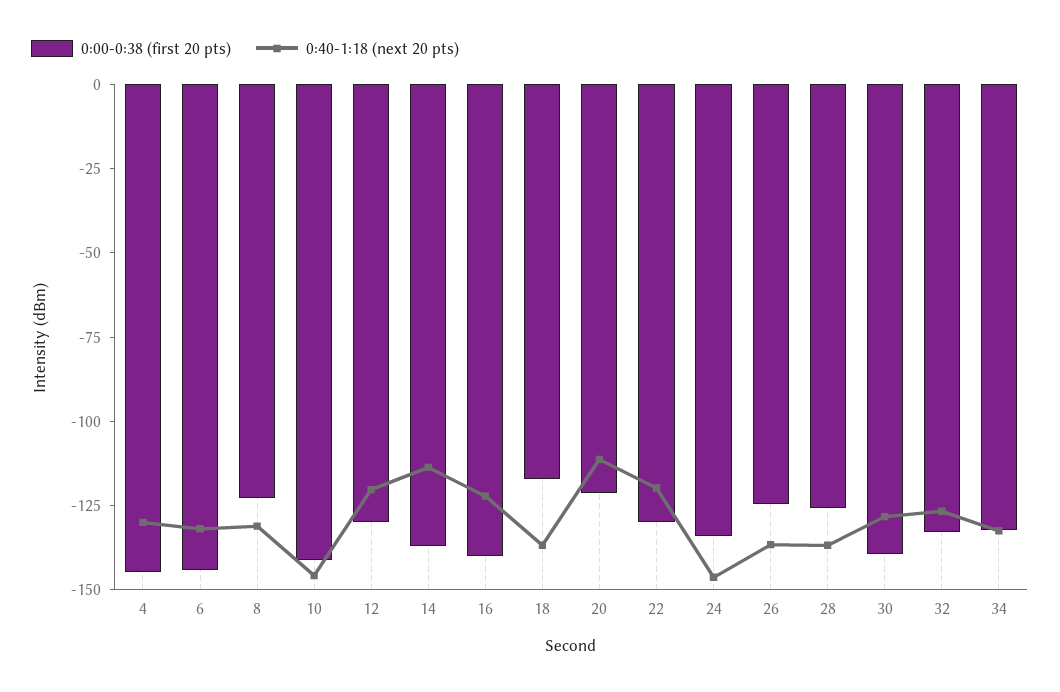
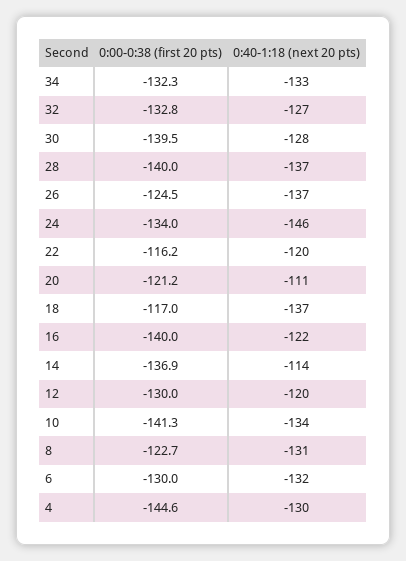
  {
    "0:00-0:38 (first 20 pts)": {
      "4": -144.6,
-     "6": -145,
+     "6": -130,
      "8": -122.7,
      "10": -141.3,
      "12": -130,
      "14": -136.9,
      "16": -140,
      "18": -117,
      "20": -121.2,
-     "22": -130,
+     "22": -116.2,
      "24": -134,
      "26": -124.5,
-     "28": -125,
+     "28": -140,
      "30": -139.5,
      "32": -132.8,
      "34": -132.3
    },
    "0:40-1:18 (next 20 pts)": {
      "4": -130,
      "6": -132,
      "8": -131,
-     "10": -145,
+     "10": -134,
      "12": -120,
      "14": -114,
      "16": -122,
      "18": -137,
      "20": -111,
      "22": -120,
      "24": -146,
      "26": -137,
      "28": -137,
      "30": -128,
      "32": -127,
      "34": -133
    }
  }

